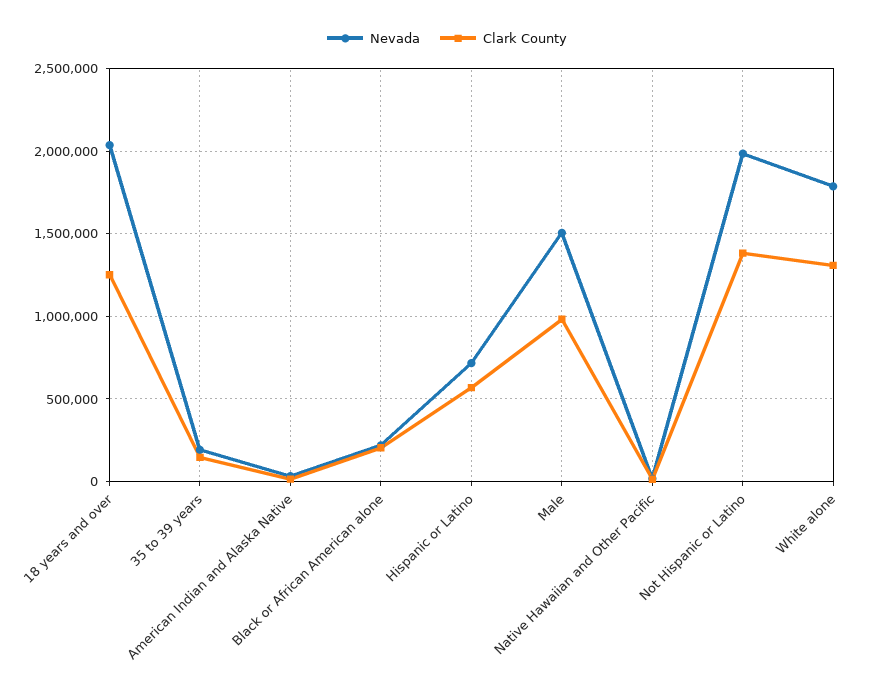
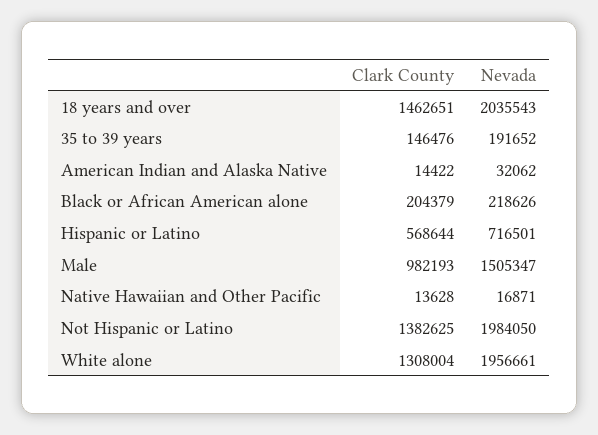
  {
    "Nevada": {
      "18 years and over": 2035543,
      "35 to 39 years": 191652,
      "American Indian and Alaska Native": 32062,
      "Black or African American alone": 218626,
      "Hispanic or Latino": 716501,
      "Male": 1505347,
      "Native Hawaiian and Other Pacific": 16871,
      "Not Hispanic or Latino": 1984050,
-     "White alone": 1800000
+     "White alone": 1956661
    },
    "Clark County": {
-     "18 years and over": 1250000,
+     "18 years and over": 1462651,
      "35 to 39 years": 146476,
      "American Indian and Alaska Native": 14422,
      "Black or African American alone": 204379,
      "Hispanic or Latino": 568644,
      "Male": 982193,
      "Native Hawaiian and Other Pacific": 13628,
      "Not Hispanic or Latino": 1382625,
      "White alone": 1308004
    }
  }

